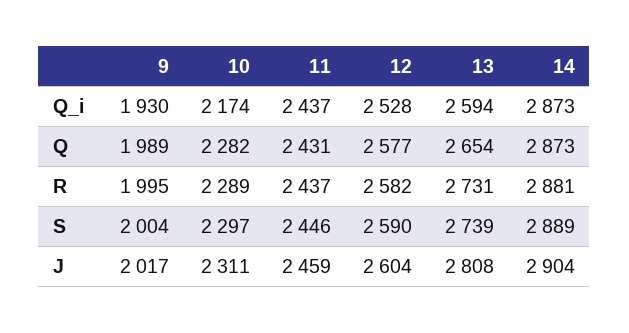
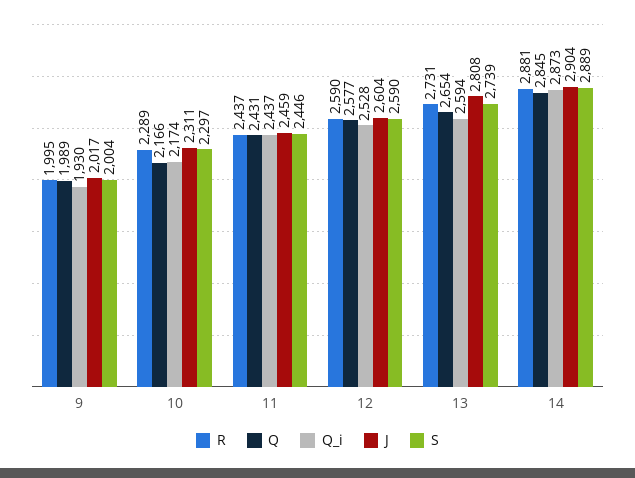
  {
    "Q_i": {
      "9": 1930,
      "10": 2174,
      "11": 2437,
      "12": 2528,
      "13": 2594,
      "14": 2873
    },
    "Q": {
      "9": 1989,
-     "10": 2282,
+     "10": 2166,
      "11": 2431,
      "12": 2577,
      "13": 2654,
-     "14": 2873
+     "14": 2845
    },
    "R": {
      "9": 1995,
      "10": 2289,
      "11": 2437,
-     "12": 2582,
+     "12": 2590,
      "13": 2731,
      "14": 2881
    },
    "S": {
      "9": 2004,
      "10": 2297,
      "11": 2446,
      "12": 2590,
      "13": 2739,
      "14": 2889
    },
    "J": {
      "9": 2017,
      "10": 2311,
      "11": 2459,
      "12": 2604,
      "13": 2808,
      "14": 2904
    }
  }

